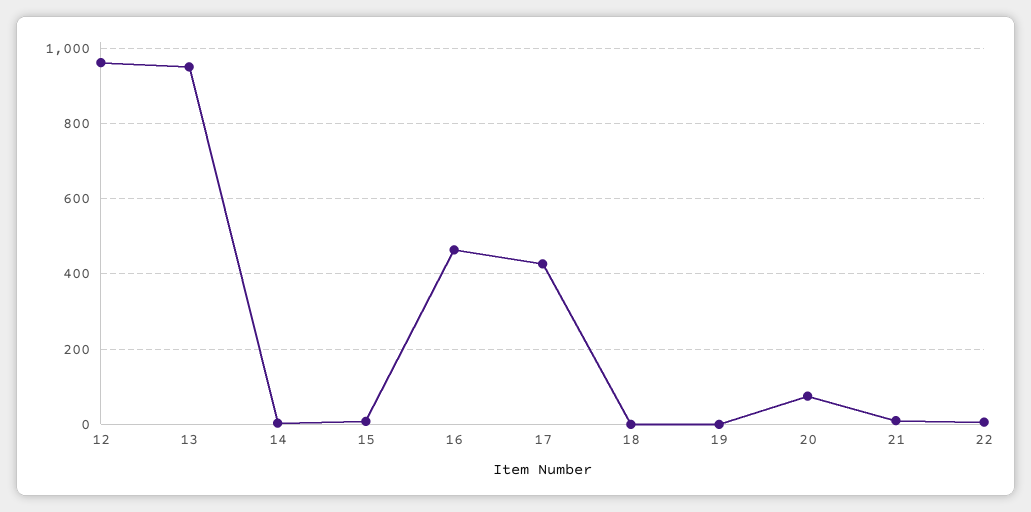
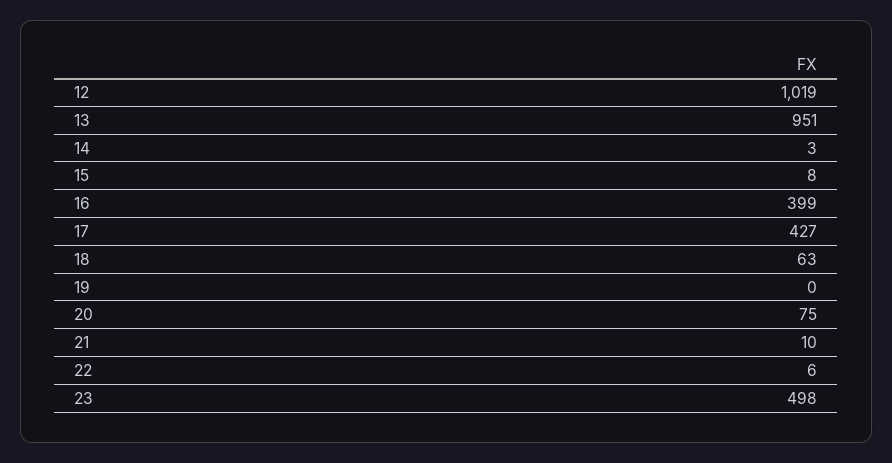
  {
-   "12": 960,
+   "12": 1019,
    "13": 951,
    "14": 3,
    "15": 8,
-   "16": 460,
+   "16": 399,
    "17": 427,
-   "18": 0,
+   "18": 63,
    "19": 0,
    "20": 75,
    "21": 10,
-   "22": 6
+   "22": 6,
+   "23": 498
  }

